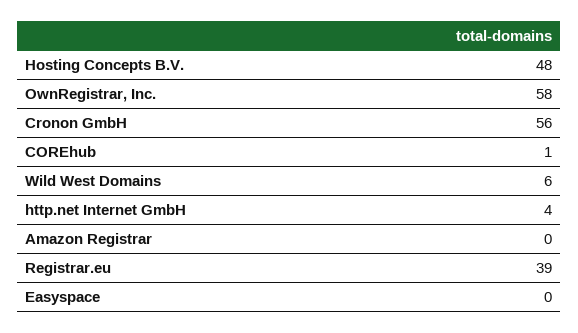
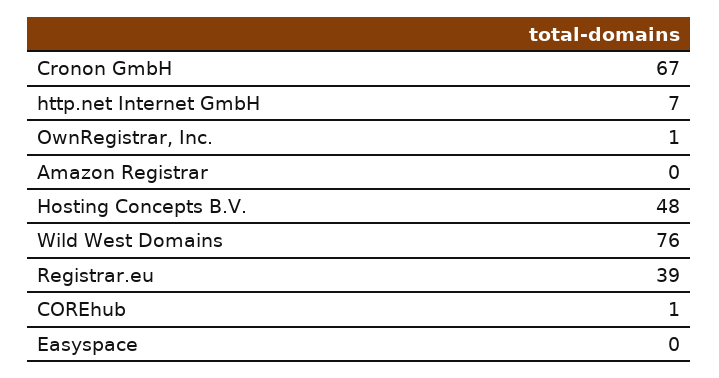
  {
    "Hosting Concepts B.V.": 48,
-   "OwnRegistrar, Inc.": 58,
+   "OwnRegistrar, Inc.": 1,
-   "Cronon GmbH": 56,
+   "Cronon GmbH": 67,
    "COREhub": 1,
-   "Wild West Domains": 6,
+   "Wild West Domains": 76,
-   "http.net Internet GmbH": 4,
+   "http.net Internet GmbH": 7,
    "Amazon Registrar": 0,
    "Registrar.eu": 39,
    "Easyspace": 0
  }

